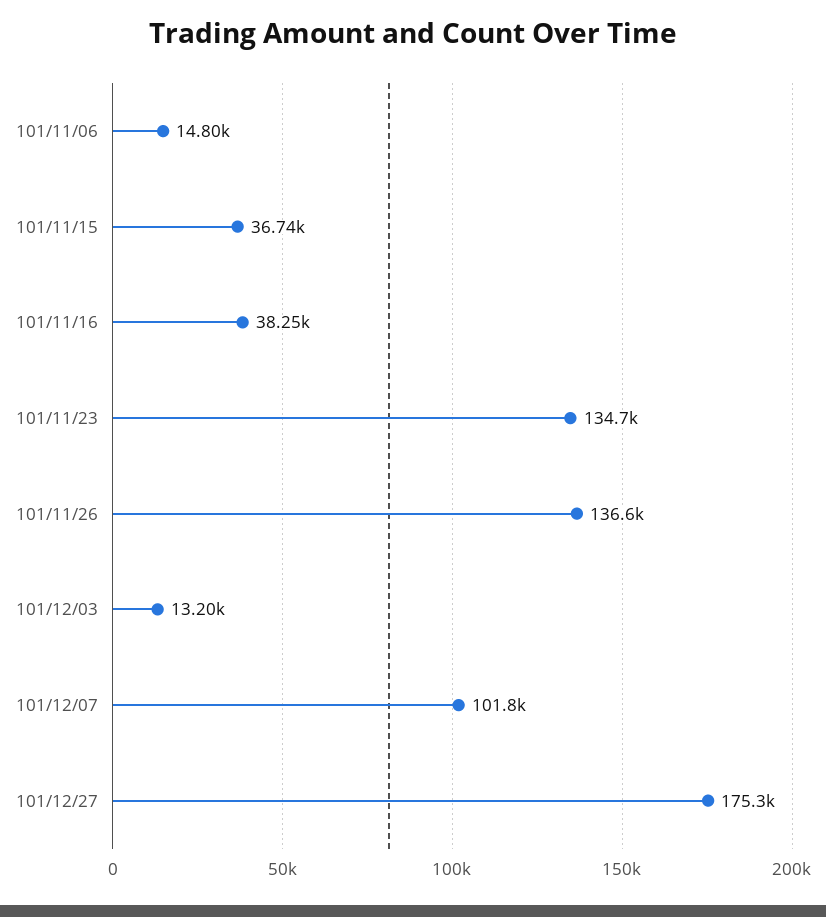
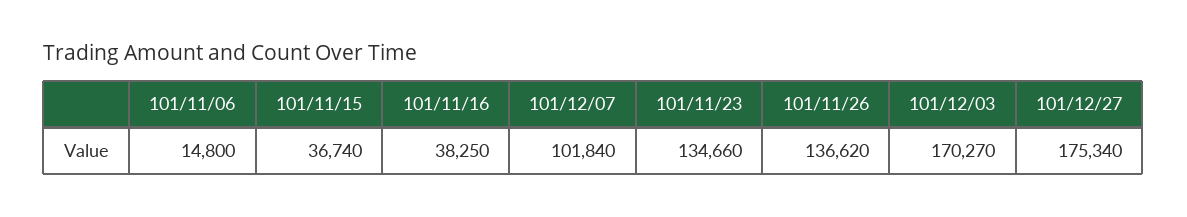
  {
    "101/11/06": 14800,
    "101/11/15": 36740,
    "101/11/16": 38250,
    "101/11/23": 134660,
    "101/11/26": 136620,
-   "101/12/03": 13200,
+   "101/12/03": 170270,
    "101/12/07": 101840,
    "101/12/27": 175340
  }

